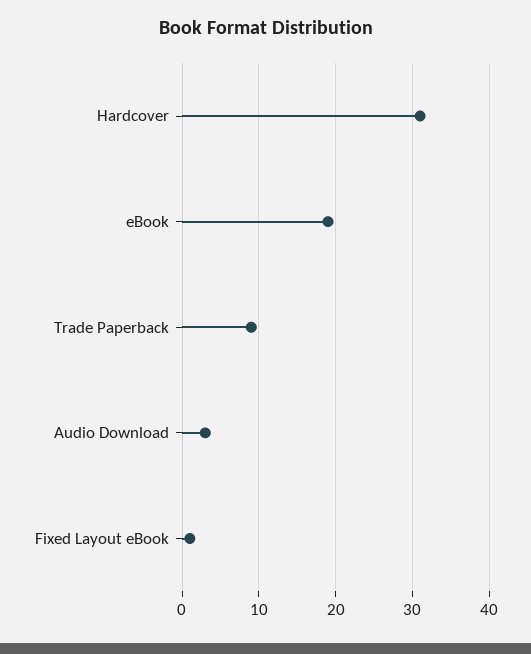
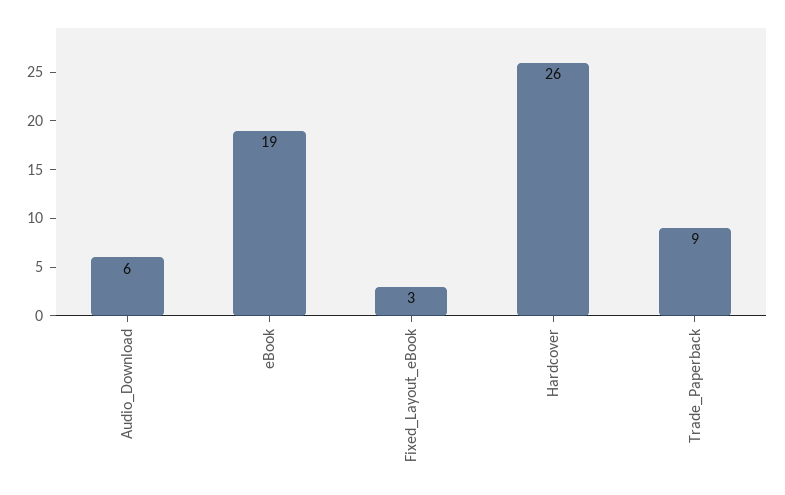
  {
-   "Hardcover": 31,
+   "Hardcover": 26,
    "eBook": 19,
    "Trade Paperback": 9,
-   "Audio Download": 3,
+   "Audio Download": 6,
-   "Fixed Layout eBook": 1
+   "Fixed Layout eBook": 3
  }

